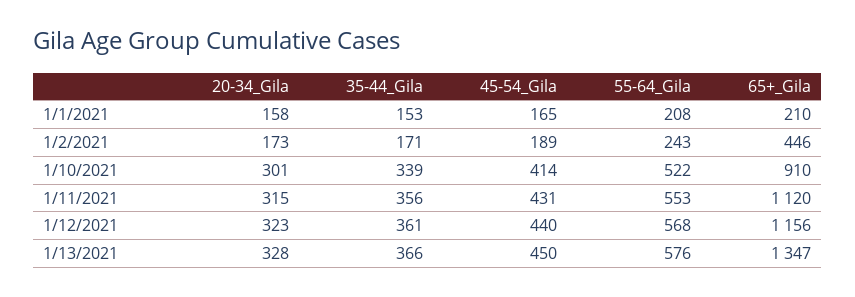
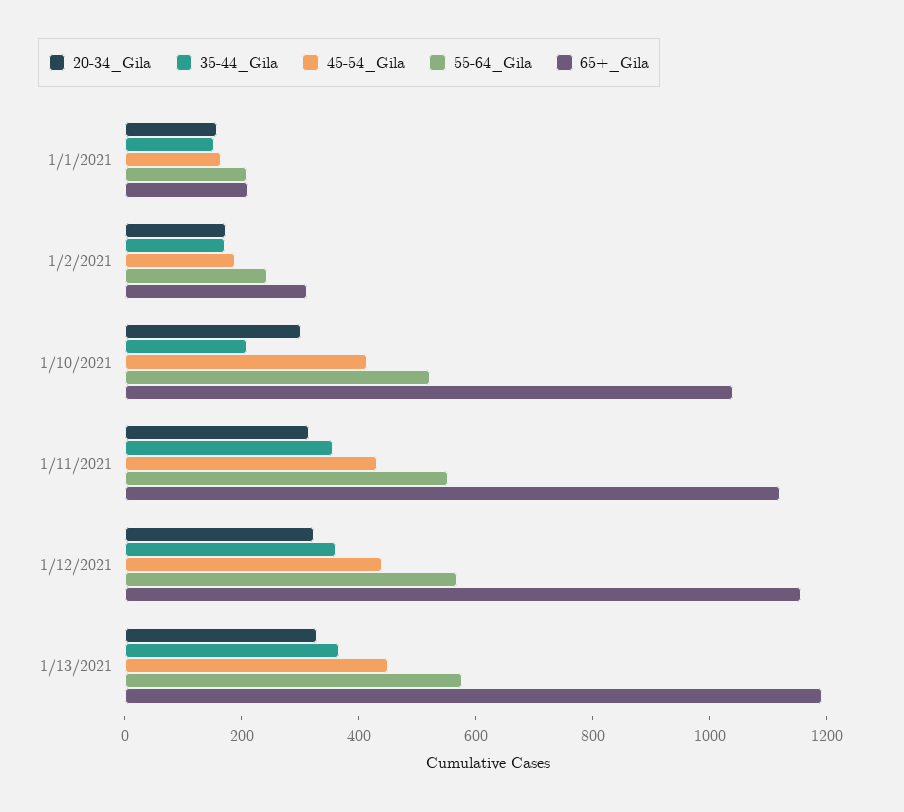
  {
    "20-34_Gila": {
      "1/1/2021": 158,
      "1/2/2021": 173,
      "1/10/2021": 301,
      "1/11/2021": 315,
      "1/12/2021": 323,
      "1/13/2021": 328
    },
    "35-44_Gila": {
      "1/1/2021": 153,
      "1/2/2021": 171,
-     "1/10/2021": 339,
+     "1/10/2021": 200,
      "1/11/2021": 356,
      "1/12/2021": 361,
      "1/13/2021": 366
    },
    "45-54_Gila": {
      "1/1/2021": 165,
      "1/2/2021": 189,
      "1/10/2021": 414,
      "1/11/2021": 431,
      "1/12/2021": 440,
      "1/13/2021": 450
    },
    "55-64_Gila": {
      "1/1/2021": 208,
      "1/2/2021": 243,
      "1/10/2021": 522,
      "1/11/2021": 553,
      "1/12/2021": 568,
      "1/13/2021": 576
    },
    "65+_Gila": {
      "1/1/2021": 210,
-     "1/2/2021": 446,
+     "1/2/2021": 300,
-     "1/10/2021": 910,
+     "1/10/2021": 1050,
      "1/11/2021": 1120,
      "1/12/2021": 1156,
-     "1/13/2021": 1347
+     "1/13/2021": 1200
    }
  }

